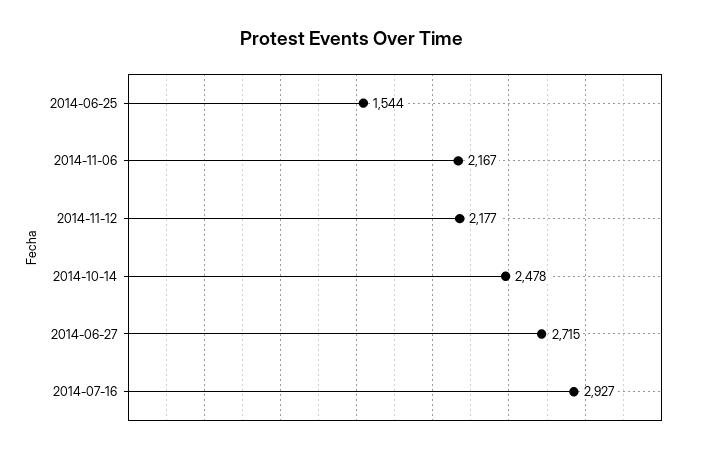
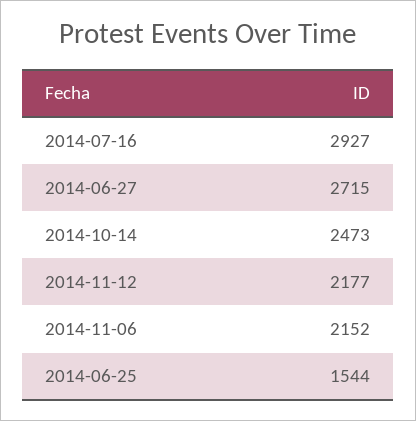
  {
    "2014-06-25": 1544,
-   "2014-11-06": 2167,
+   "2014-11-06": 2152,
    "2014-11-12": 2177,
-   "2014-10-14": 2478,
+   "2014-10-14": 2473,
    "2014-06-27": 2715,
    "2014-07-16": 2927
  }

